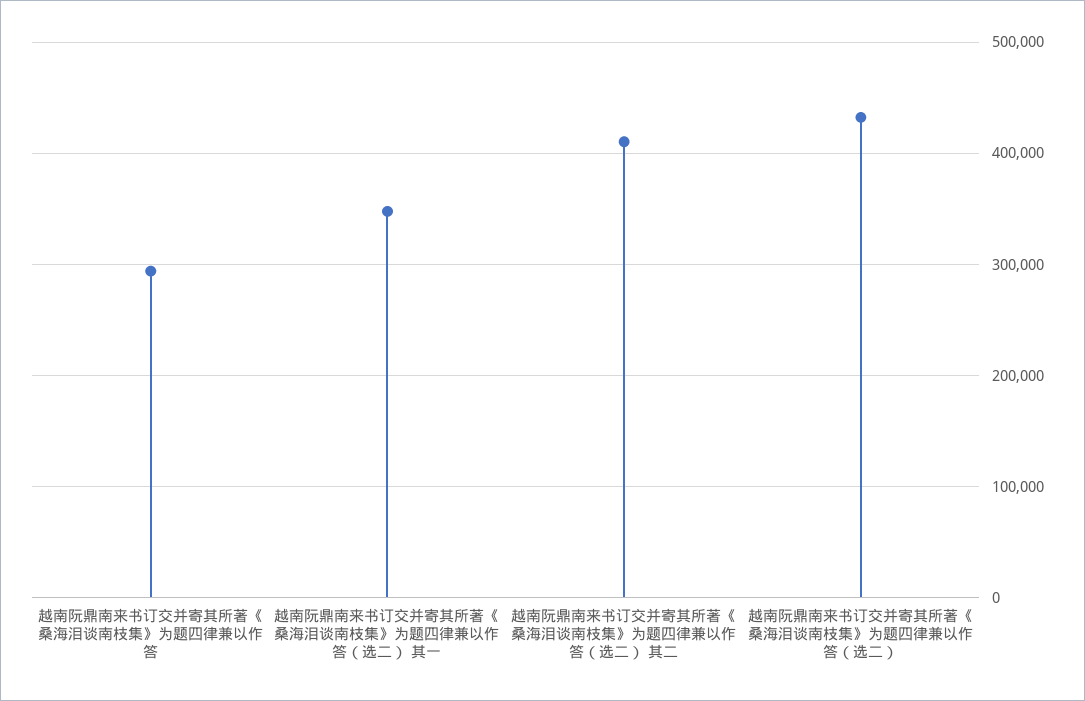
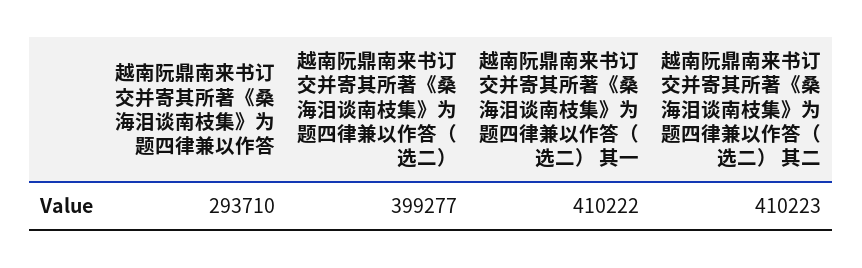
  {
    "越南阮鼎南来书订交并寄其所著《桑海泪谈南枝集》为题四律兼以作答": 293710,
-   "越南阮鼎南来书订交并寄其所著《桑海泪谈南枝集》为题四律兼以作答（选二） 其一": 350000,
+   "越南阮鼎南来书订交并寄其所著《桑海泪谈南枝集》为题四律兼以作答（选二） 其一": 410222,
    "越南阮鼎南来书订交并寄其所著《桑海泪谈南枝集》为题四律兼以作答（选二） 其二": 410223,
-   "越南阮鼎南来书订交并寄其所著《桑海泪谈南枝集》为题四律兼以作答（选二）": 430000
+   "越南阮鼎南来书订交并寄其所著《桑海泪谈南枝集》为题四律兼以作答（选二）": 399277
  }

